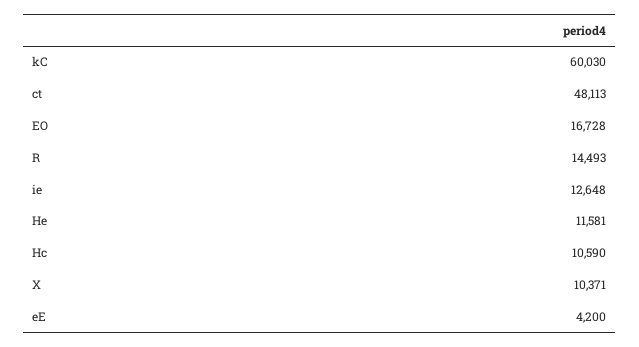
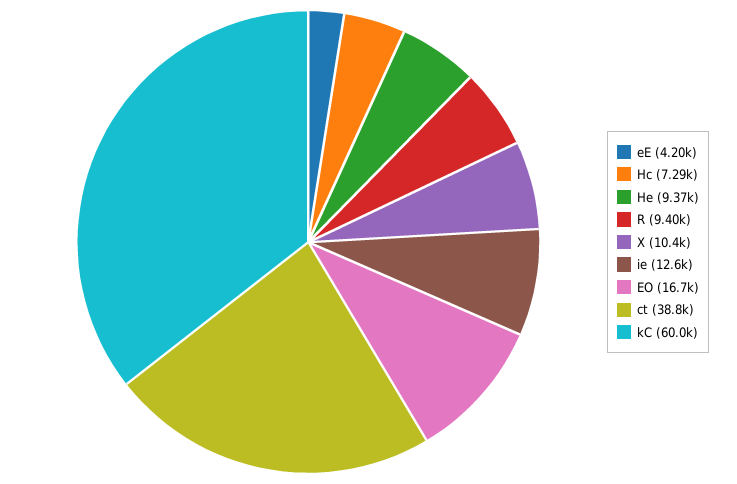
  {
    "kC": 60030,
-   "ct": 48113,
+   "ct": 38800,
    "EO": 16728,
-   "R": 14493,
+   "R": 9400,
    "ie": 12648,
-   "He": 11581,
+   "He": 9370,
-   "Hc": 10590,
+   "Hc": 7290,
    "X": 10371,
    "eE": 4200
  }

